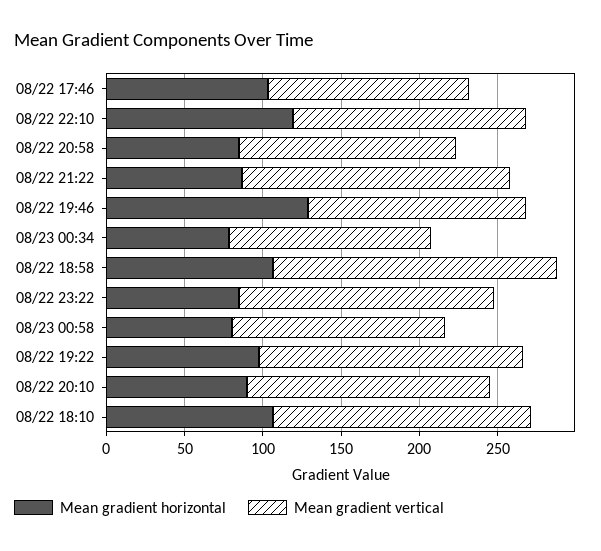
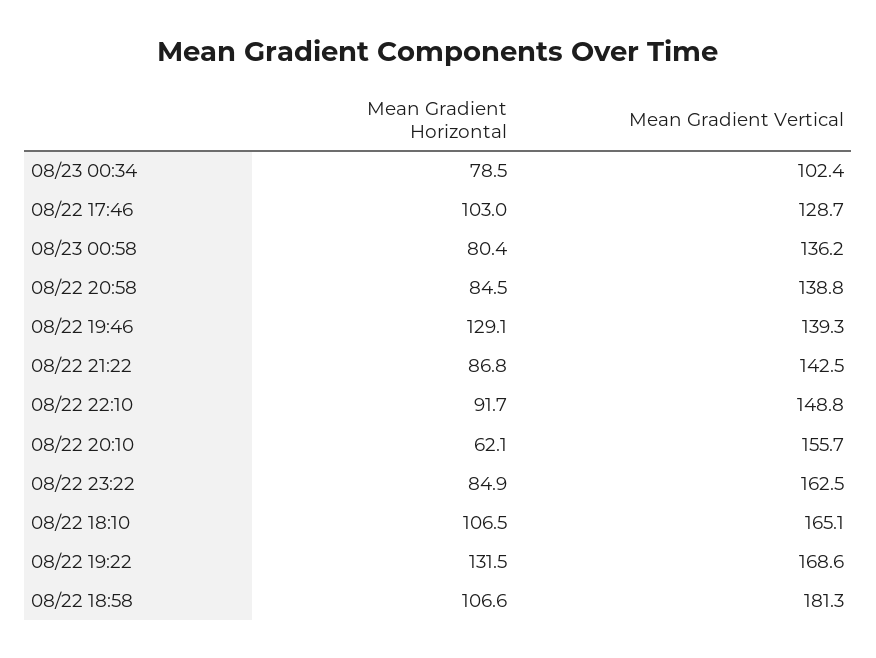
  {
    "Mean gradient horizontal": {
      "08/22 17:46": 103,
-     "08/22 22:10": 120,
+     "08/22 22:10": 91.7,
      "08/22 20:58": 84.5,
      "08/22 21:22": 86.8,
      "08/22 19:46": 129.1,
      "08/23 00:34": 78.5,
      "08/22 18:58": 106.6,
      "08/22 23:22": 84.9,
      "08/23 00:58": 80.4,
-     "08/22 19:22": 100,
+     "08/22 19:22": 131.5,
-     "08/22 20:10": 90,
+     "08/22 20:10": 62.1,
      "08/22 18:10": 106.5
    },
    "Mean gradient vertical": {
      "08/22 17:46": 128.7,
      "08/22 22:10": 148.8,
      "08/22 20:58": 138.8,
-     "08/22 21:22": 170,
+     "08/22 21:22": 142.5,
      "08/22 19:46": 139.3,
-     "08/23 00:34": 130,
+     "08/23 00:34": 102.4,
      "08/22 18:58": 181.3,
      "08/22 23:22": 162.5,
      "08/23 00:58": 136.2,
      "08/22 19:22": 168.6,
      "08/22 20:10": 155.7,
      "08/22 18:10": 165.1
    }
  }

